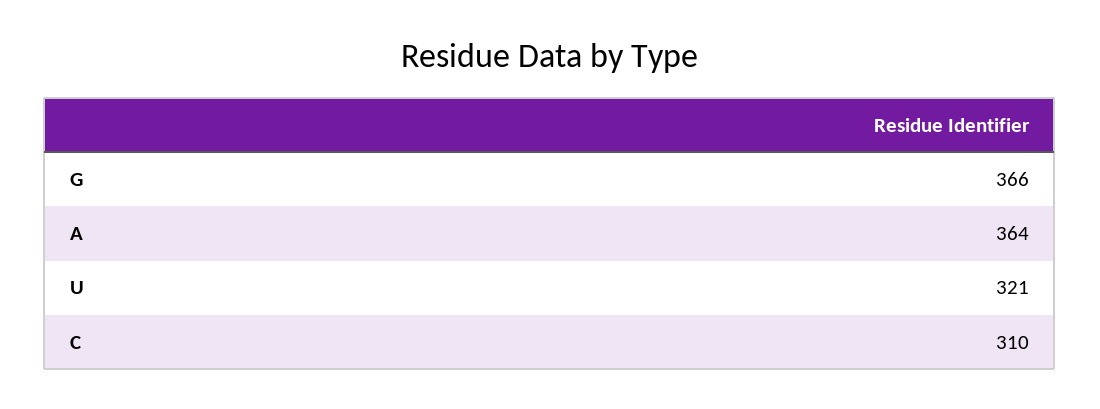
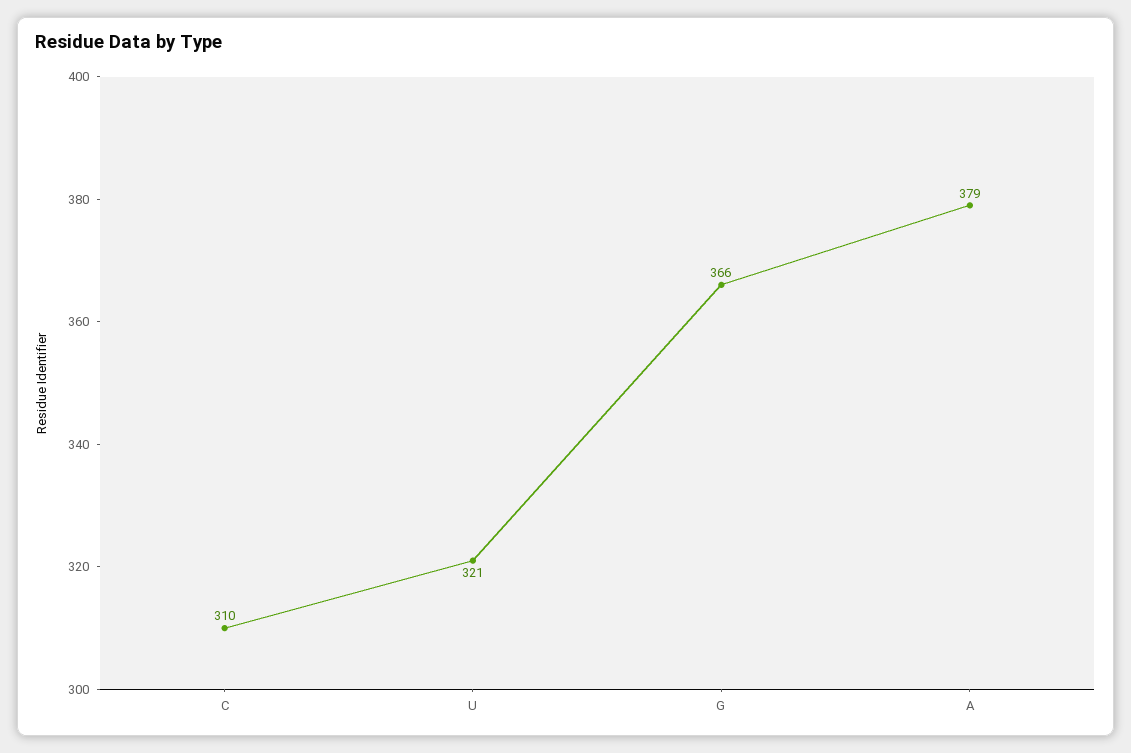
  {
    "G": 366,
-   "A": 364,
+   "A": 379,
    "U": 321,
    "C": 310
  }

